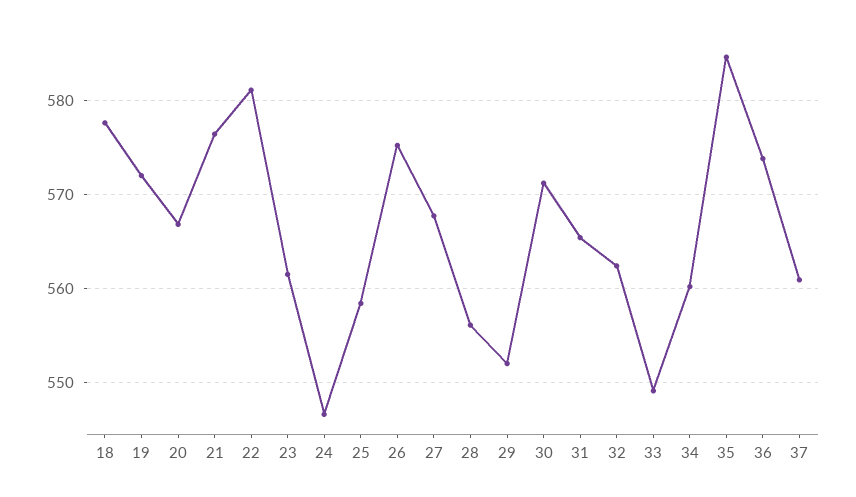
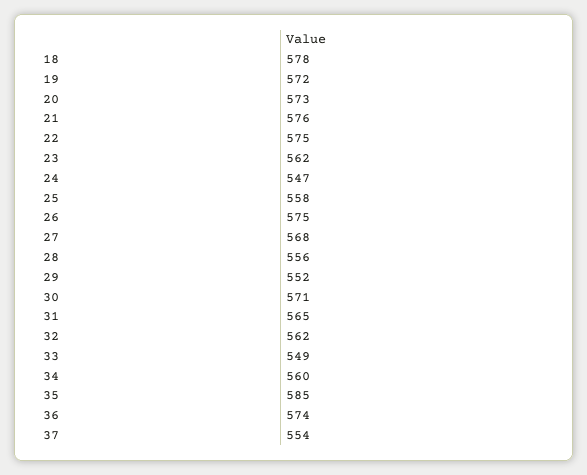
  {
    "18": 578,
    "19": 572,
-   "20": 567,
+   "20": 573,
    "21": 576,
-   "22": 581,
+   "22": 575,
    "23": 562,
    "24": 547,
    "25": 558,
    "26": 575,
    "27": 568,
    "28": 556,
    "29": 552,
    "30": 571,
    "31": 565,
    "32": 562,
    "33": 549,
    "34": 560,
    "35": 585,
    "36": 574,
-   "37": 561
+   "37": 554
  }

